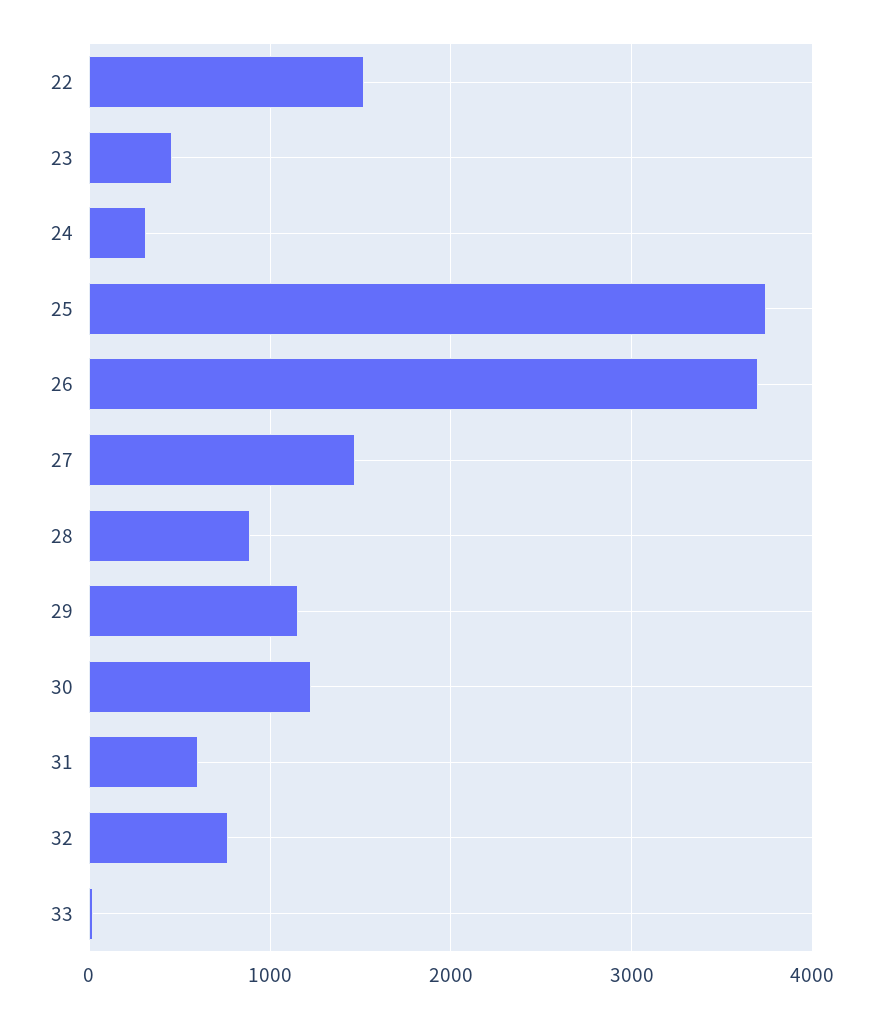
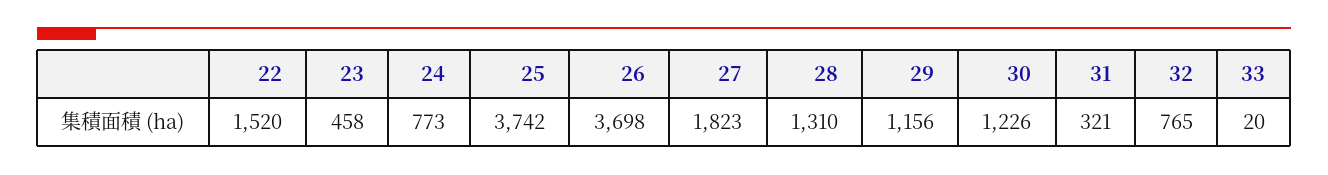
  {
    "22": 1520,
    "23": 458,
-   "24": 300,
+   "24": 773,
    "25": 3742,
    "26": 3698,
-   "27": 1500,
+   "27": 1823,
-   "28": 900,
+   "28": 1310,
    "29": 1156,
    "30": 1226,
-   "31": 600,
+   "31": 321,
    "32": 765,
    "33": 20
  }

